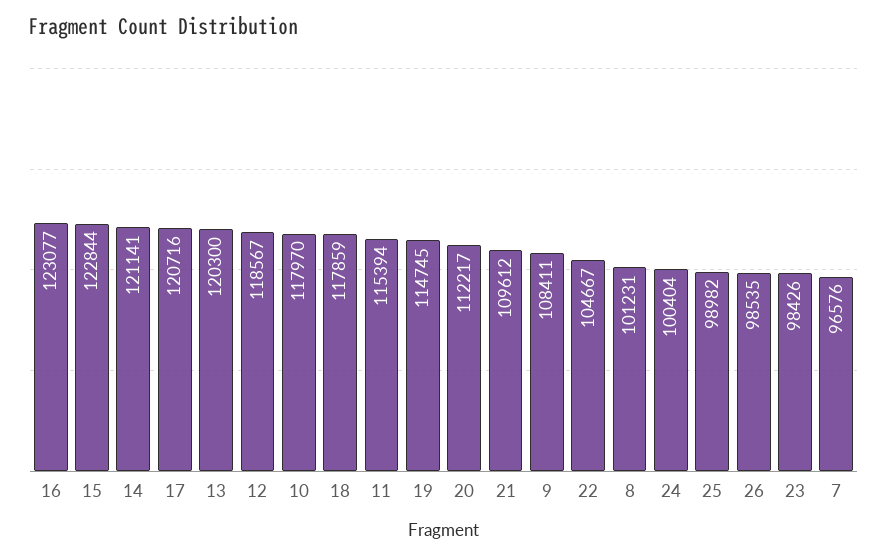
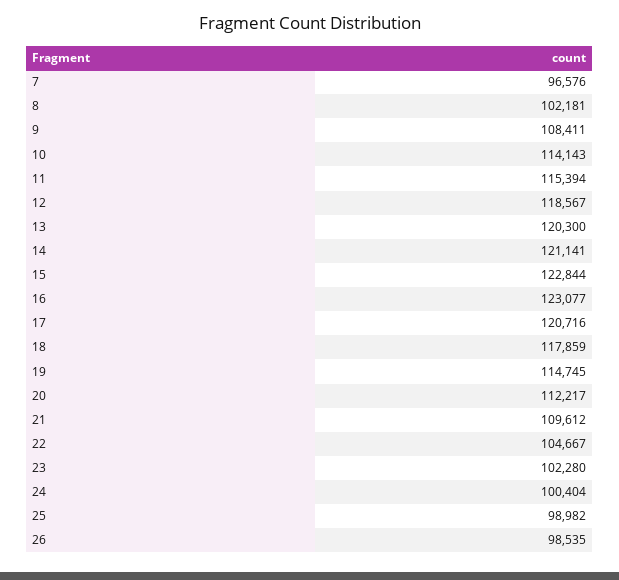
  {
    "16": 123077,
    "15": 122844,
    "14": 121141,
    "17": 120716,
    "13": 120300,
    "12": 118567,
-   "10": 117970,
+   "10": 114143,
    "18": 117859,
    "11": 115394,
    "19": 114745,
    "20": 112217,
    "21": 109612,
    "9": 108411,
    "22": 104667,
-   "8": 101231,
+   "8": 102181,
    "24": 100404,
    "25": 98982,
    "26": 98535,
-   "23": 98426,
+   "23": 102280,
    "7": 96576
  }

